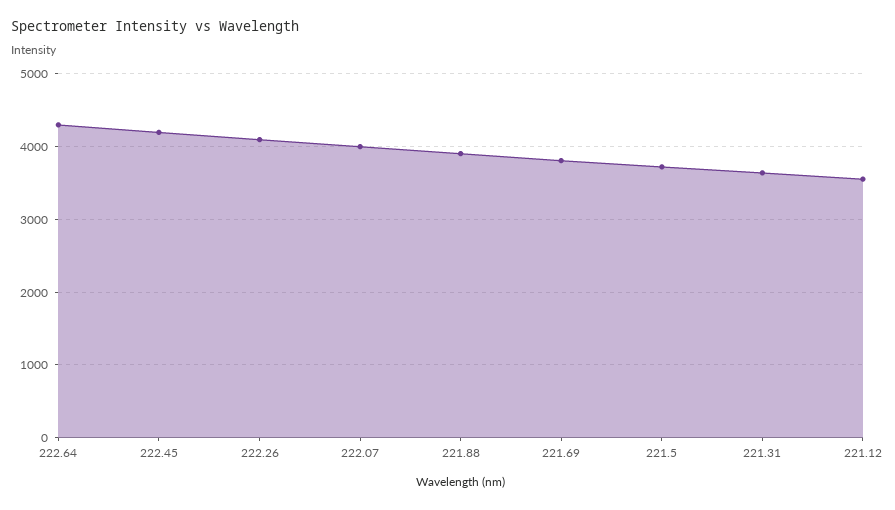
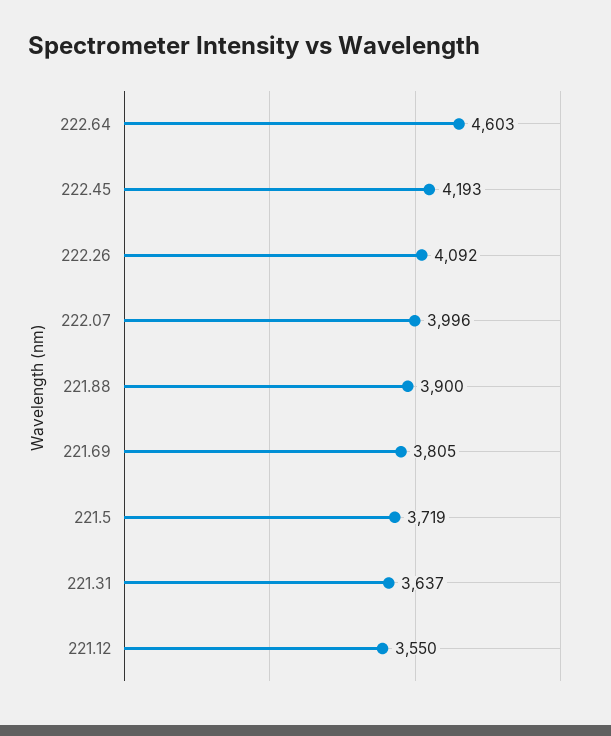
  {
-   "222.64": 4300,
+   "222.64": 4603,
    "222.45": 4193,
    "222.26": 4092,
    "222.07": 3996,
    "221.88": 3900,
    "221.69": 3805,
    "221.5": 3719,
    "221.31": 3637,
    "221.12": 3550
  }

